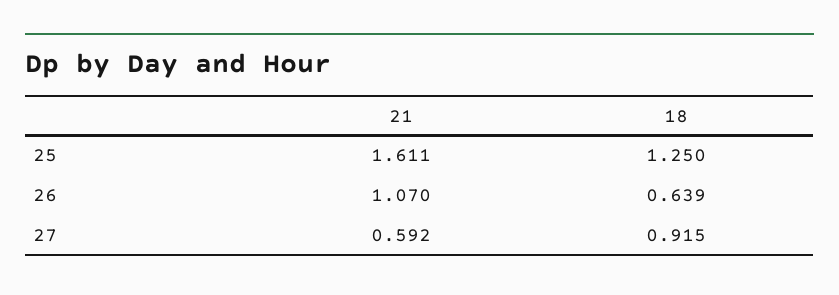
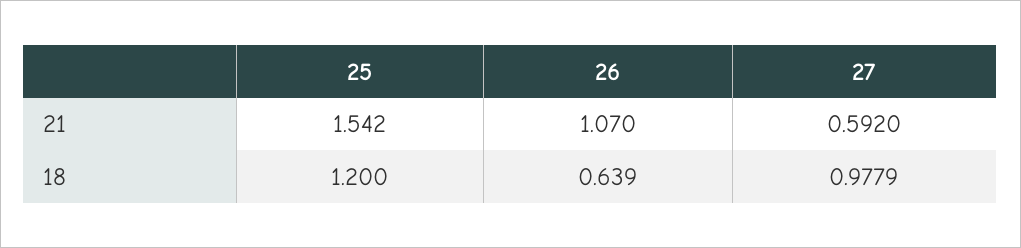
  {
    "21": {
-     "25": 1.611,
+     "25": 1.542,
      "26": 1.07,
      "27": 0.592
    },
    "18": {
-     "25": 1.25,
+     "25": 1.2,
      "26": 0.639,
-     "27": 0.915
+     "27": 0.9779
    }
  }

